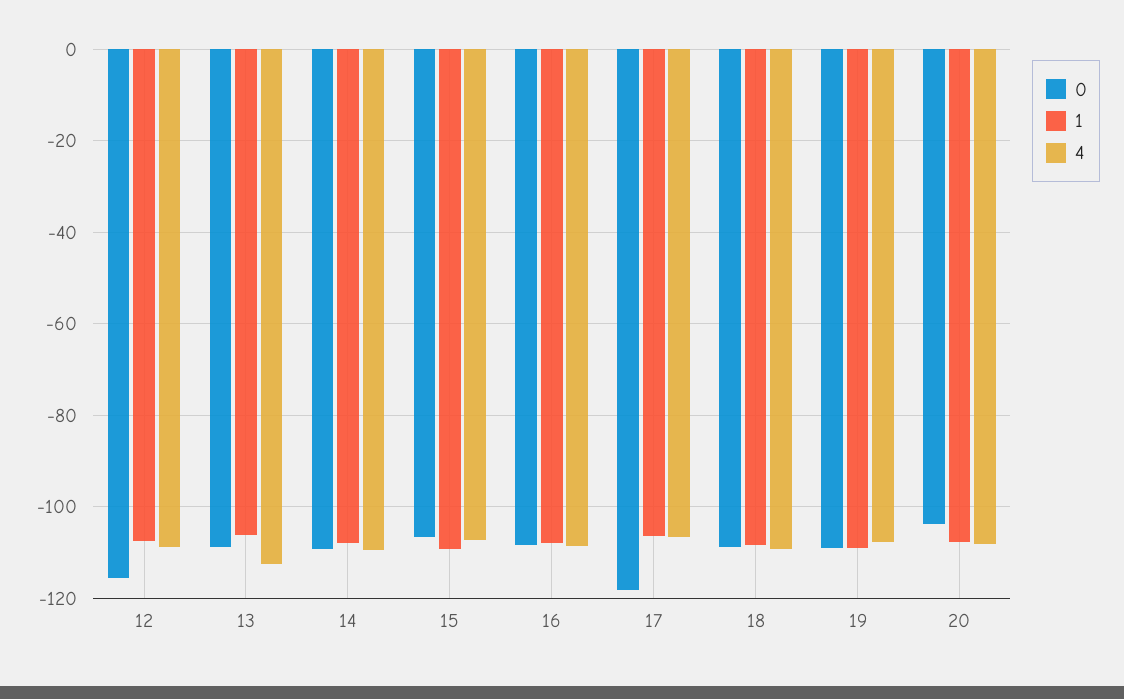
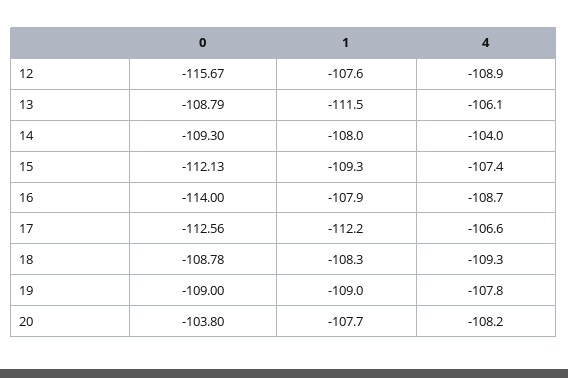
  {
    "0": {
      "12": -115.67,
      "13": -108.79,
      "14": -109.3,
-     "15": -106,
+     "15": -112.13,
-     "16": -108,
+     "16": -114,
-     "17": -118,
+     "17": -112.56,
      "18": -108.78,
      "19": -109,
      "20": -103.8
    },
    "1": {
      "12": -107.6,
-     "13": -106,
+     "13": -111.5,
      "14": -108,
      "15": -109.3,
      "16": -107.9,
-     "17": -106,
+     "17": -112.2,
      "18": -108.3,
      "19": -109,
      "20": -107.7
    },
    "4": {
      "12": -108.9,
-     "13": -112,
+     "13": -106.1,
-     "14": -110,
+     "14": -104,
      "15": -107.4,
      "16": -108.7,
      "17": -106.6,
      "18": -109.3,
      "19": -107.8,
      "20": -108.2
    }
  }

